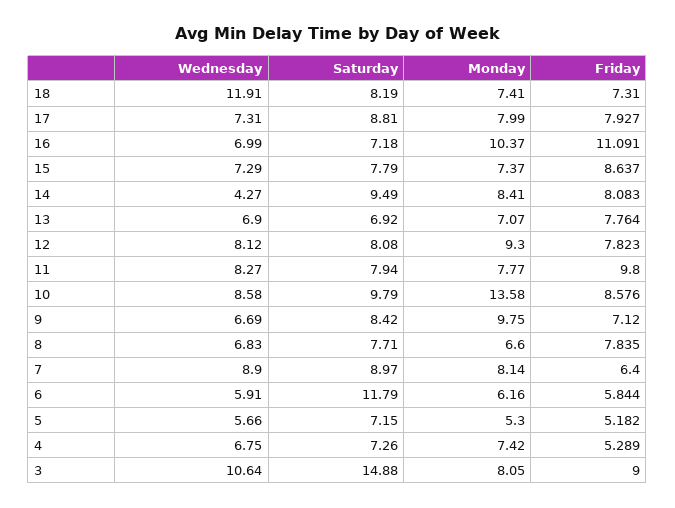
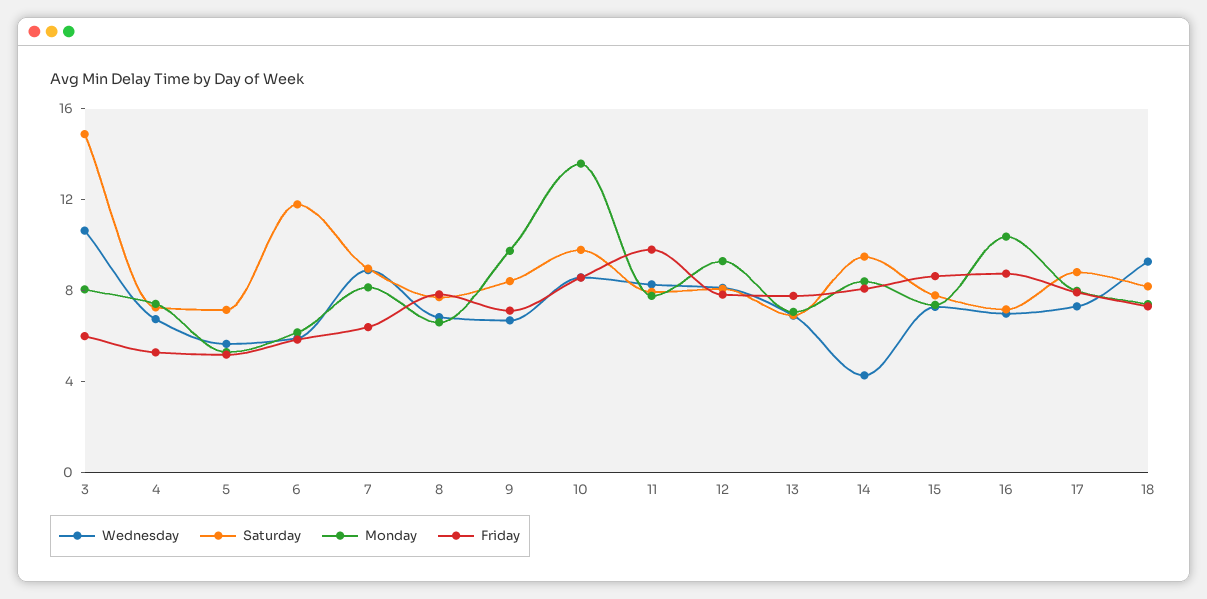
  {
    "Wednesday": {
-     "18": 11.91,
+     "18": 9,
      "17": 7.31,
      "16": 6.99,
      "15": 7.29,
      "14": 4.27,
      "13": 6.9,
      "12": 8.12,
      "11": 8.27,
      "10": 8.58,
      "9": 6.69,
      "8": 6.83,
      "7": 8.9,
      "6": 5.91,
      "5": 5.66,
      "4": 6.75,
      "3": 10.64
    },
    "Saturday": {
      "18": 8.19,
      "17": 8.81,
      "16": 7.18,
      "15": 7.79,
      "14": 9.49,
      "13": 6.92,
      "12": 8.08,
      "11": 7.94,
      "10": 9.79,
      "9": 8.42,
      "8": 7.71,
      "7": 8.97,
      "6": 11.79,
      "5": 7.15,
      "4": 7.26,
      "3": 14.88
    },
    "Monday": {
      "18": 7.41,
      "17": 7.99,
      "16": 10.37,
      "15": 7.37,
      "14": 8.41,
      "13": 7.07,
      "12": 9.3,
      "11": 7.77,
      "10": 13.58,
      "9": 9.75,
      "8": 6.6,
      "7": 8.14,
      "6": 6.16,
      "5": 5.3,
      "4": 7.42,
      "3": 8.05
    },
    "Friday": {
      "18": 7.31,
      "17": 7.927,
-     "16": 11.091,
+     "16": 9,
      "15": 8.637,
      "14": 8.083,
      "13": 7.764,
      "12": 7.823,
      "11": 9.8,
      "10": 8.576,
      "9": 7.12,
      "8": 7.835,
      "7": 6.4,
      "6": 5.844,
      "5": 5.182,
      "4": 5.289,
-     "3": 9
+     "3": 6
    }
  }

